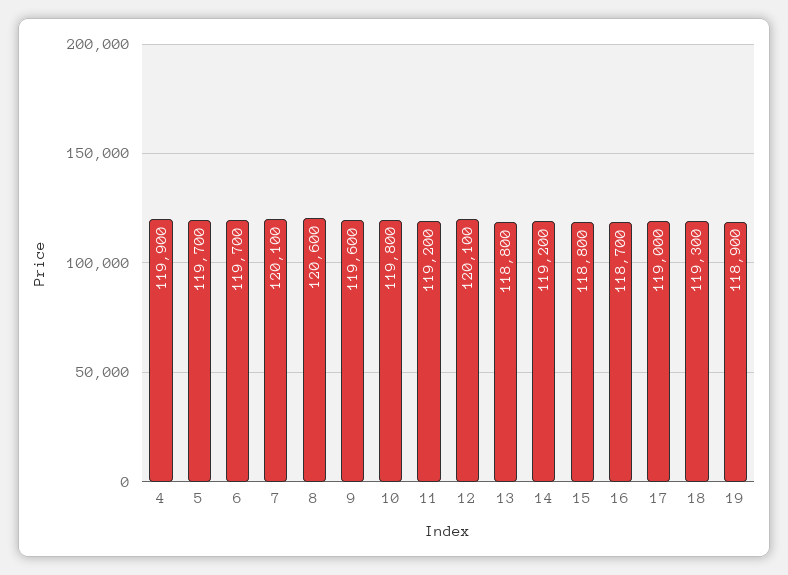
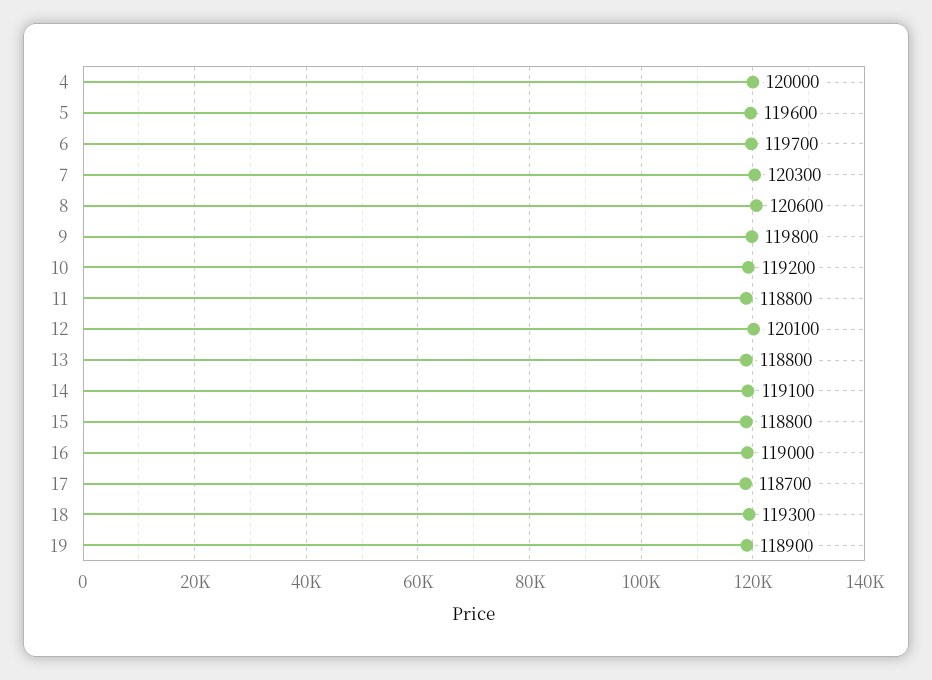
  {
-   "4": 119900,
+   "4": 120000,
-   "5": 119700,
+   "5": 119600,
    "6": 119700,
-   "7": 120100,
+   "7": 120300,
    "8": 120600,
-   "9": 119600,
+   "9": 119800,
-   "10": 119800,
+   "10": 119200,
-   "11": 119200,
+   "11": 118800,
    "12": 120100,
    "13": 118800,
-   "14": 119200,
+   "14": 119100,
    "15": 118800,
-   "16": 118700,
+   "16": 119000,
-   "17": 119000,
+   "17": 118700,
    "18": 119300,
    "19": 118900
  }

